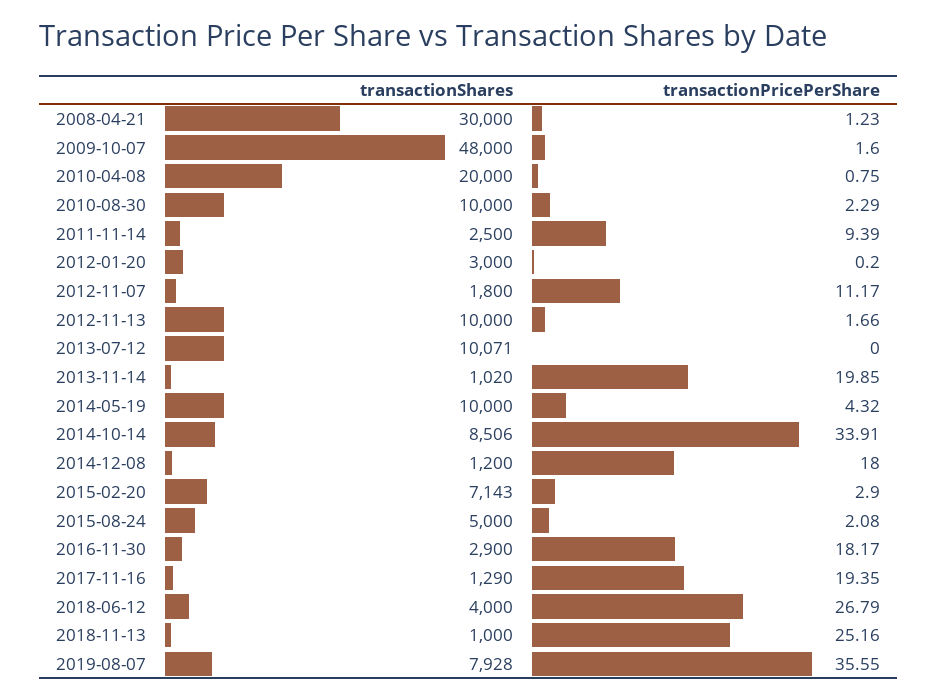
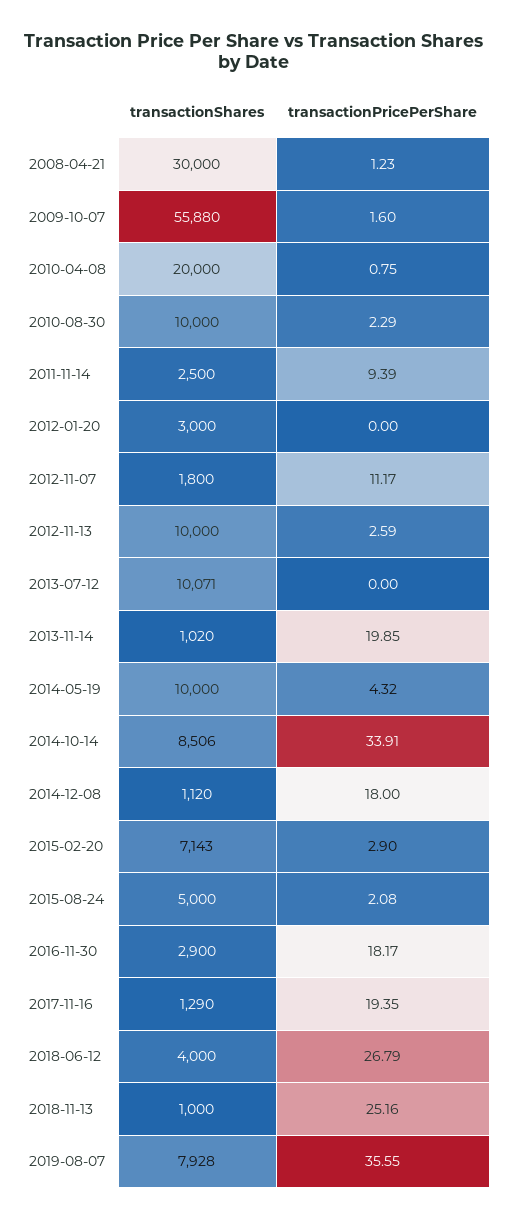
  {
    "transactionShares": {
      "2008-04-21": 30000,
-     "2009-10-07": 48000,
+     "2009-10-07": 55880,
      "2010-04-08": 20000,
      "2010-08-30": 10000,
      "2011-11-14": 2500,
      "2012-01-20": 3000,
      "2012-11-07": 1800,
      "2012-11-13": 10000,
      "2013-07-12": 10071,
      "2013-11-14": 1020,
      "2014-05-19": 10000,
      "2014-10-14": 8506,
-     "2014-12-08": 1200,
+     "2014-12-08": 1120,
      "2015-02-20": 7143,
      "2015-08-24": 5000,
      "2016-11-30": 2900,
      "2017-11-16": 1290,
      "2018-06-12": 4000,
      "2018-11-13": 1000,
      "2019-08-07": 7928
    },
    "transactionPricePerShare": {
      "2008-04-21": 1.23,
      "2009-10-07": 1.6,
      "2010-04-08": 0.75,
      "2010-08-30": 2.29,
      "2011-11-14": 9.39,
-     "2012-01-20": 0.2,
+     "2012-01-20": 0,
      "2012-11-07": 11.17,
-     "2012-11-13": 1.66,
+     "2012-11-13": 2.59,
      "2013-07-12": 0,
      "2013-11-14": 19.85,
      "2014-05-19": 4.32,
      "2014-10-14": 33.91,
      "2014-12-08": 18,
      "2015-02-20": 2.9,
      "2015-08-24": 2.08,
      "2016-11-30": 18.17,
      "2017-11-16": 19.35,
      "2018-06-12": 26.79,
      "2018-11-13": 25.16,
      "2019-08-07": 35.55
    }
  }

